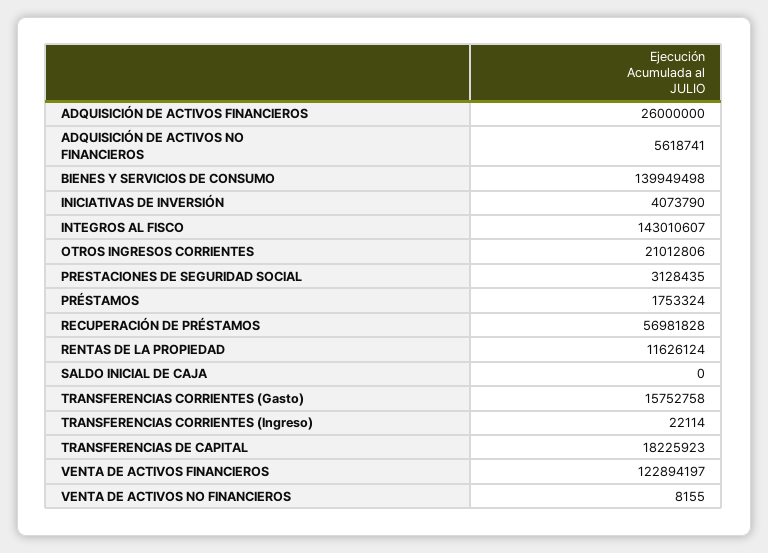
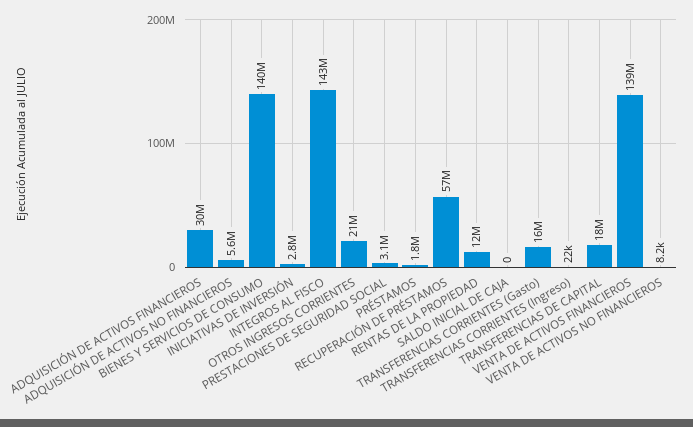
  {
-   "ADQUISICIÓN DE ACTIVOS FINANCIEROS": 26000000,
+   "ADQUISICIÓN DE ACTIVOS FINANCIEROS": 30000000,
    "ADQUISICIÓN DE ACTIVOS NO FINANCIEROS": 5618741,
    "BIENES Y SERVICIOS DE CONSUMO": 139949498,
-   "INICIATIVAS DE INVERSIÓN": 4073790,
+   "INICIATIVAS DE INVERSIÓN": 2800000,
    "INTEGROS AL FISCO": 143010607,
    "OTROS INGRESOS CORRIENTES": 21012806,
    "PRESTACIONES DE SEGURIDAD SOCIAL": 3128435,
    "PRÉSTAMOS": 1753324,
    "RECUPERACIÓN DE PRÉSTAMOS": 56981828,
    "RENTAS DE LA PROPIEDAD": 11626124,
    "SALDO INICIAL DE CAJA": 0,
    "TRANSFERENCIAS CORRIENTES (Gasto)": 15752758,
    "TRANSFERENCIAS CORRIENTES (Ingreso)": 22114,
    "TRANSFERENCIAS DE CAPITAL": 18225923,
-   "VENTA DE ACTIVOS FINANCIEROS": 122894197,
+   "VENTA DE ACTIVOS FINANCIEROS": 139000000,
    "VENTA DE ACTIVOS NO FINANCIEROS": 8155
  }

